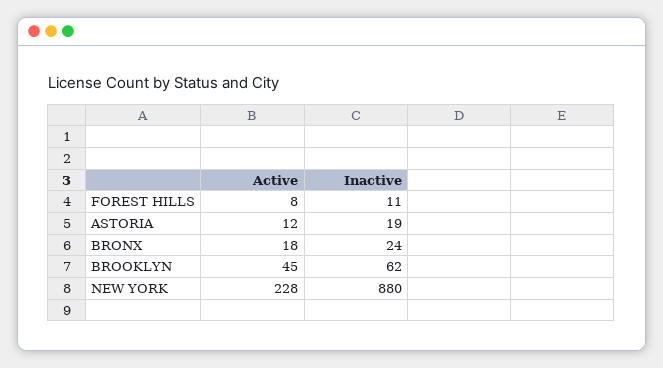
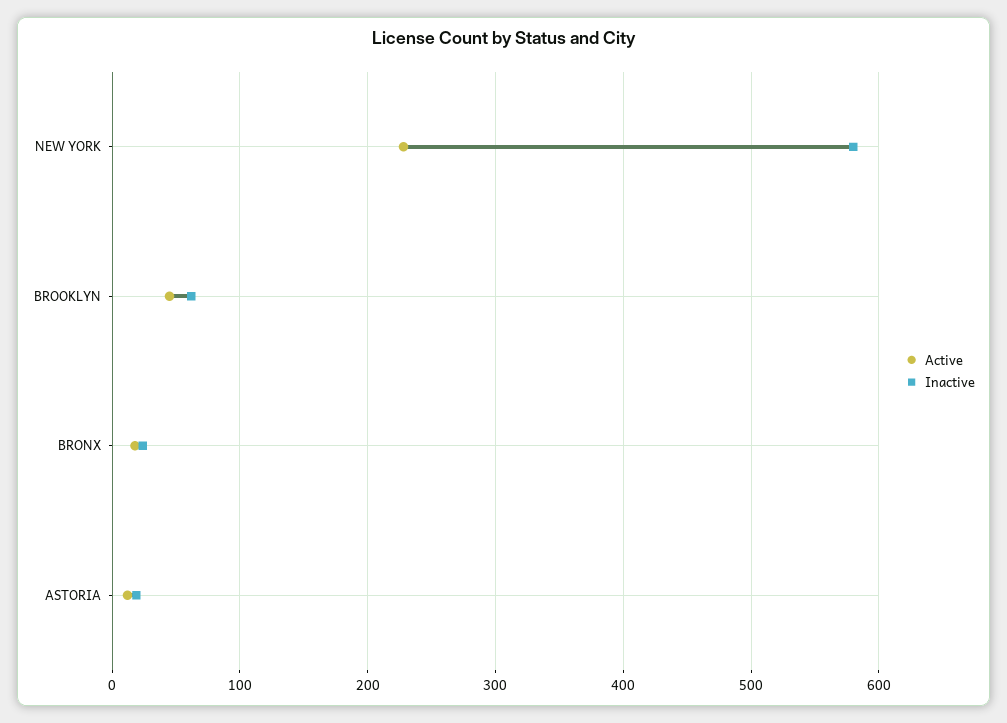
  {
    "Active": {
-     "FOREST HILLS": 8,
      "ASTORIA": 12,
      "BRONX": 18,
      "BROOKLYN": 45,
      "NEW YORK": 228
    },
    "Inactive": {
-     "FOREST HILLS": 11,
      "ASTORIA": 19,
      "BRONX": 24,
      "BROOKLYN": 62,
-     "NEW YORK": 880
+     "NEW YORK": 580
    }
  }

